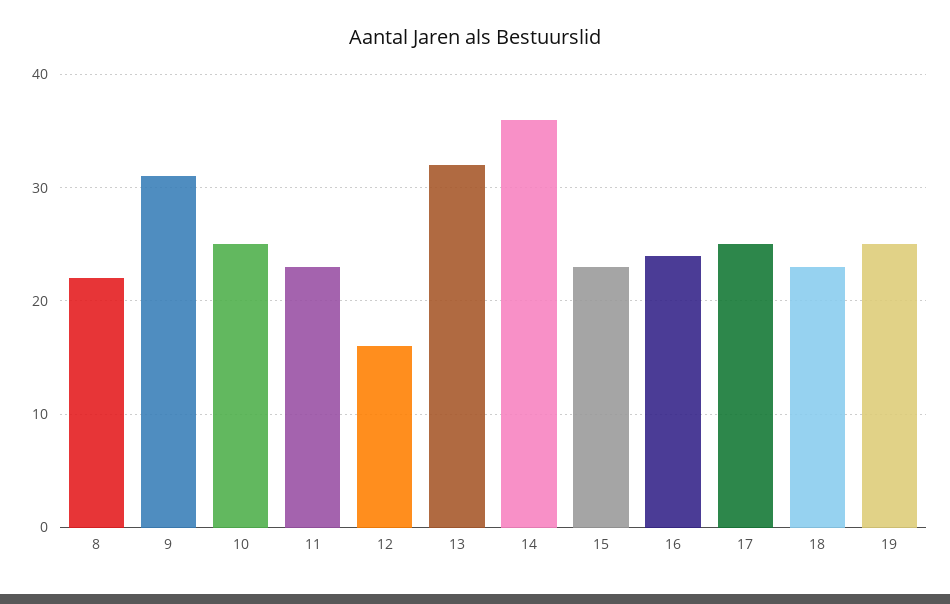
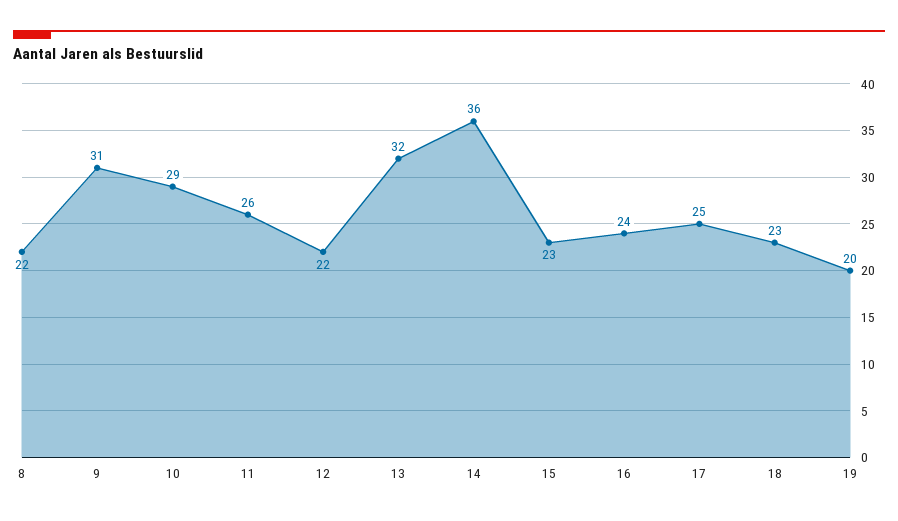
  {
    "8": 22,
    "9": 31,
-   "10": 25,
+   "10": 29,
-   "11": 23,
+   "11": 26,
-   "12": 16,
+   "12": 22,
    "13": 32,
    "14": 36,
    "15": 23,
    "16": 24,
    "17": 25,
    "18": 23,
-   "19": 25
+   "19": 20
  }

